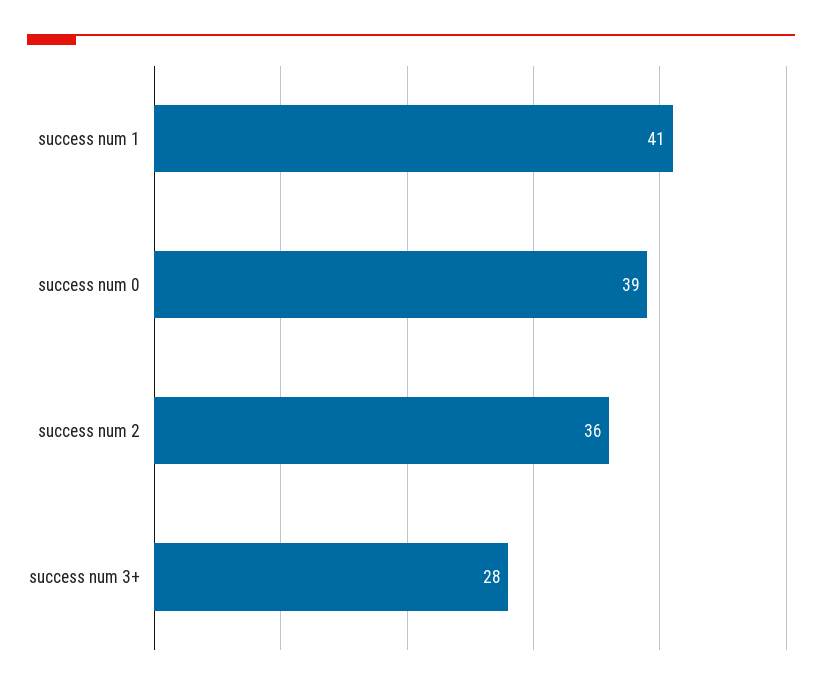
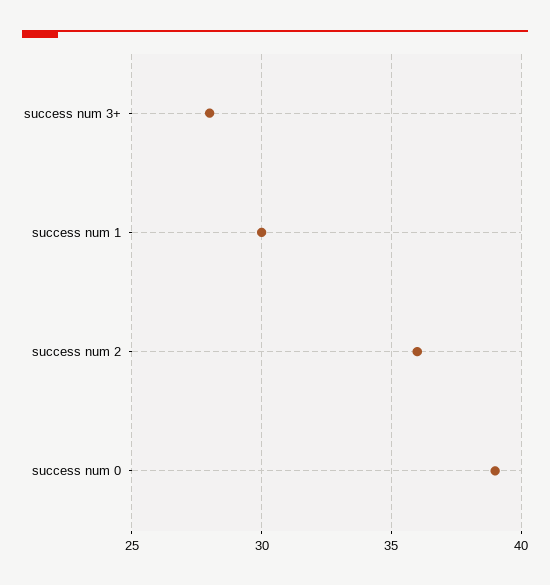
  {
-   "success num 1": 41,
+   "success num 1": 30,
    "success num 0": 39,
    "success num 2": 36,
    "success num 3+": 28
  }

